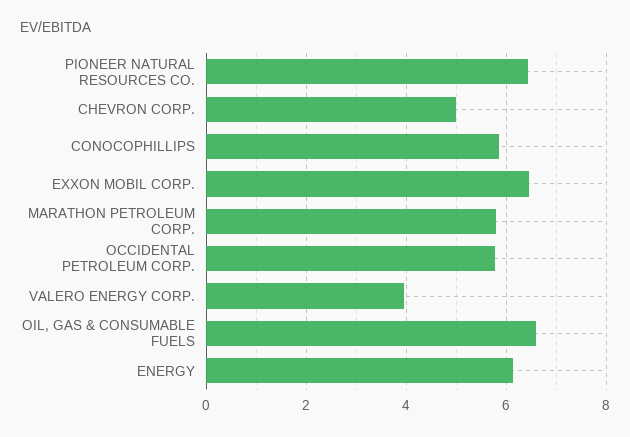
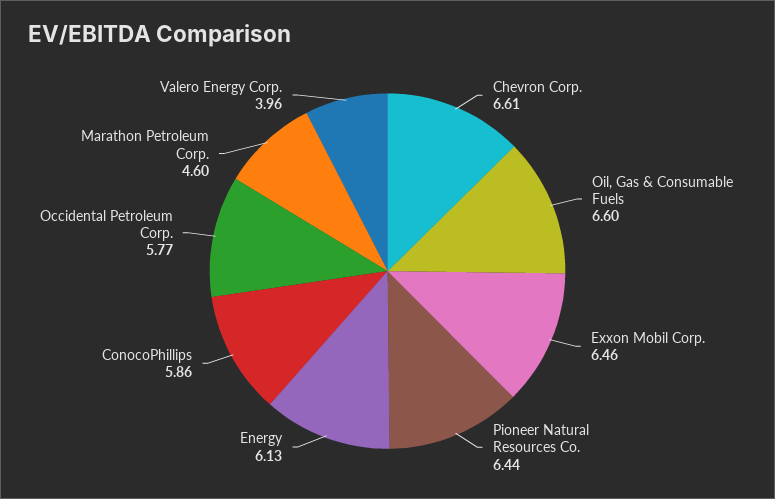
  {
    "PIONEER NATURAL RESOURCES CO.": 6.44,
-   "CHEVRON CORP.": 5,
+   "CHEVRON CORP.": 6.61,
    "CONOCOPHILLIPS": 5.86,
    "EXXON MOBIL CORP.": 6.46,
-   "MARATHON PETROLEUM CORP.": 5.8,
+   "MARATHON PETROLEUM CORP.": 4.6,
    "OCCIDENTAL PETROLEUM CORP.": 5.77,
    "VALERO ENERGY CORP.": 3.96,
    "OIL, GAS & CONSUMABLE FUELS": 6.6,
    "ENERGY": 6.13
  }

